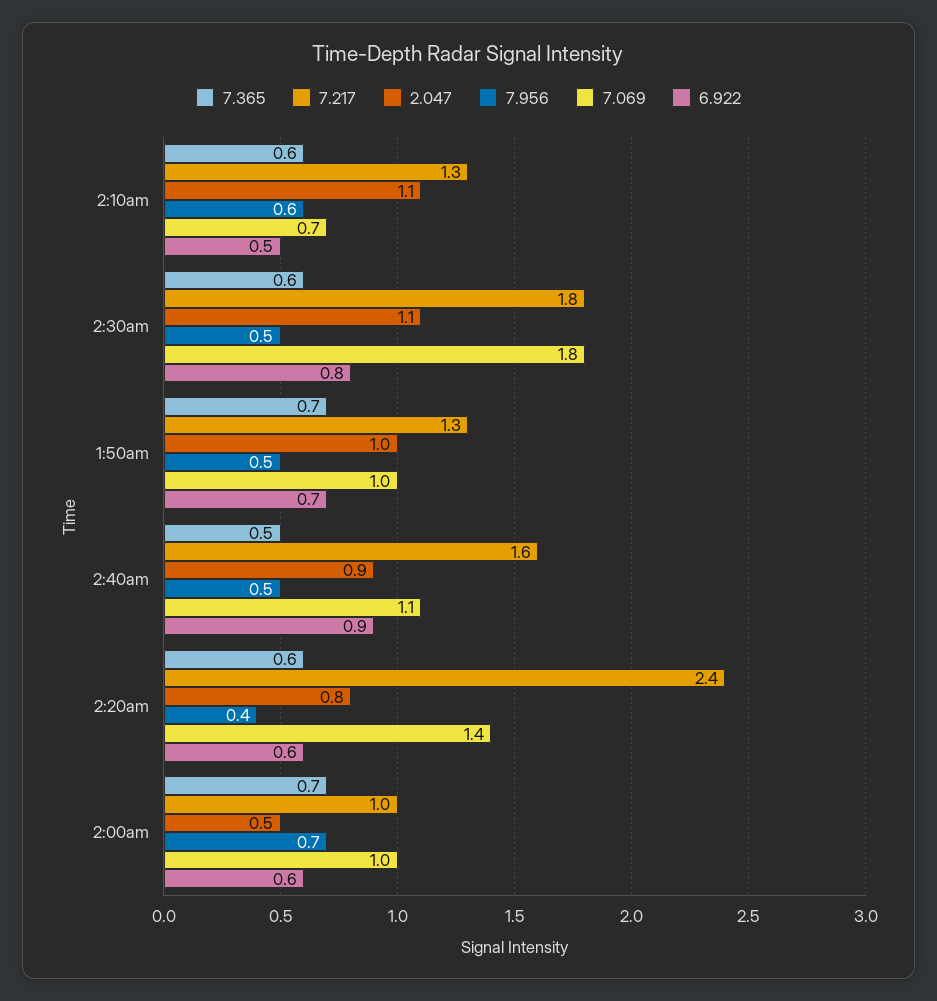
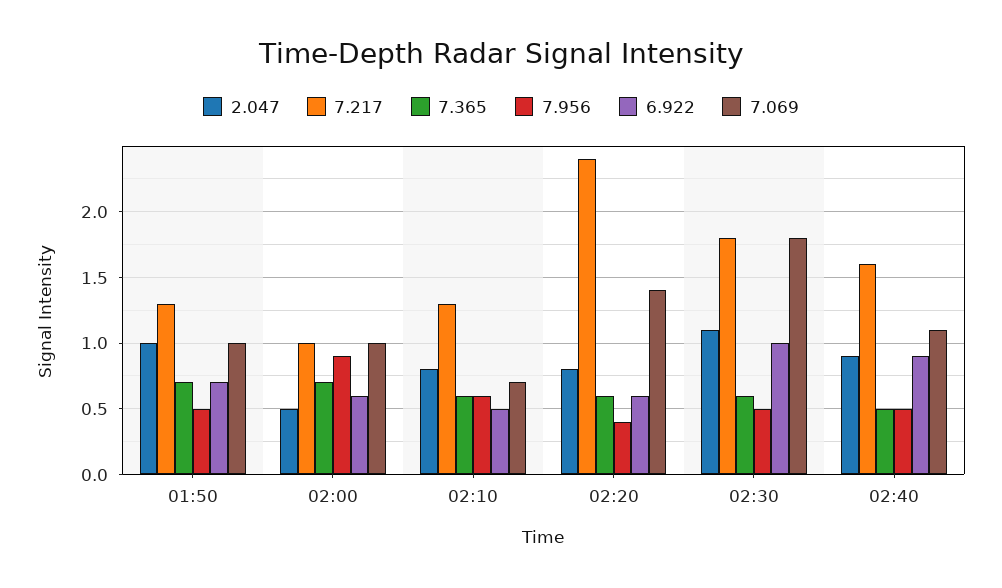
  {
    "7.365": {
      "2:10am": 0.6,
      "2:30am": 0.6,
      "1:50am": 0.7,
      "2:40am": 0.5,
      "2:20am": 0.6,
      "2:00am": 0.7
    },
    "7.217": {
      "2:10am": 1.3,
      "2:30am": 1.8,
      "1:50am": 1.3,
      "2:40am": 1.6,
      "2:20am": 2.4,
      "2:00am": 1
    },
    "2.047": {
-     "2:10am": 1.1,
+     "2:10am": 0.8,
      "2:30am": 1.1,
      "1:50am": 1,
      "2:40am": 0.9,
      "2:20am": 0.8,
      "2:00am": 0.5
    },
    "7.956": {
      "2:10am": 0.6,
      "2:30am": 0.5,
      "1:50am": 0.5,
      "2:40am": 0.5,
      "2:20am": 0.4,
-     "2:00am": 0.7
+     "2:00am": 0.9
    },
    "7.069": {
      "2:10am": 0.7,
      "2:30am": 1.8,
      "1:50am": 1,
      "2:40am": 1.1,
      "2:20am": 1.4,
      "2:00am": 1
    },
    "6.922": {
      "2:10am": 0.5,
-     "2:30am": 0.8,
+     "2:30am": 1,
      "1:50am": 0.7,
      "2:40am": 0.9,
      "2:20am": 0.6,
      "2:00am": 0.6
    }
  }

